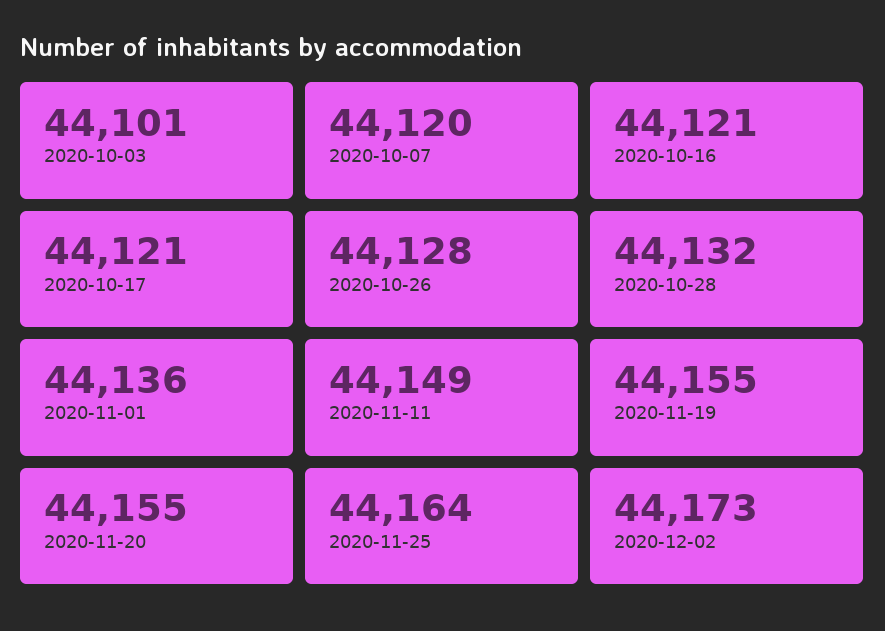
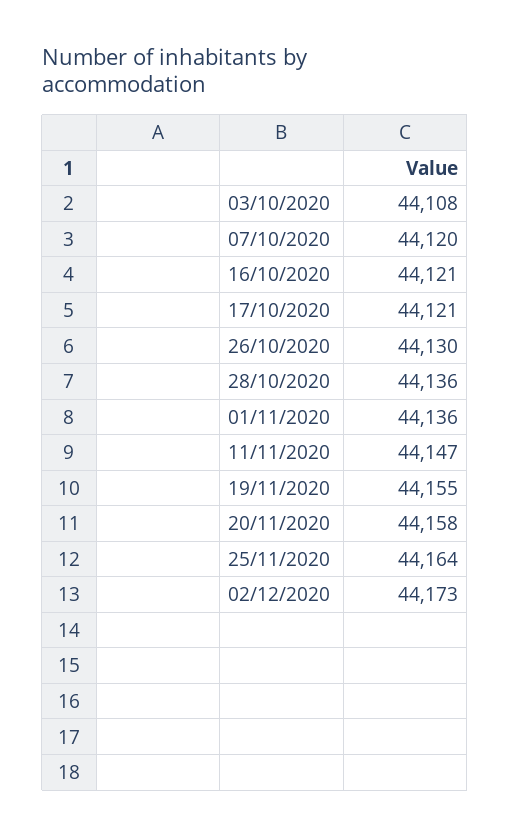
  {
-   "2020-10-03": 44101,
+   "2020-10-03": 44108,
    "2020-10-07": 44120,
    "2020-10-16": 44121,
    "2020-10-17": 44121,
-   "2020-10-26": 44128,
+   "2020-10-26": 44130,
-   "2020-10-28": 44132,
+   "2020-10-28": 44136,
    "2020-11-01": 44136,
-   "2020-11-11": 44149,
+   "2020-11-11": 44147,
    "2020-11-19": 44155,
-   "2020-11-20": 44155,
+   "2020-11-20": 44158,
    "2020-11-25": 44164,
    "2020-12-02": 44173
  }

